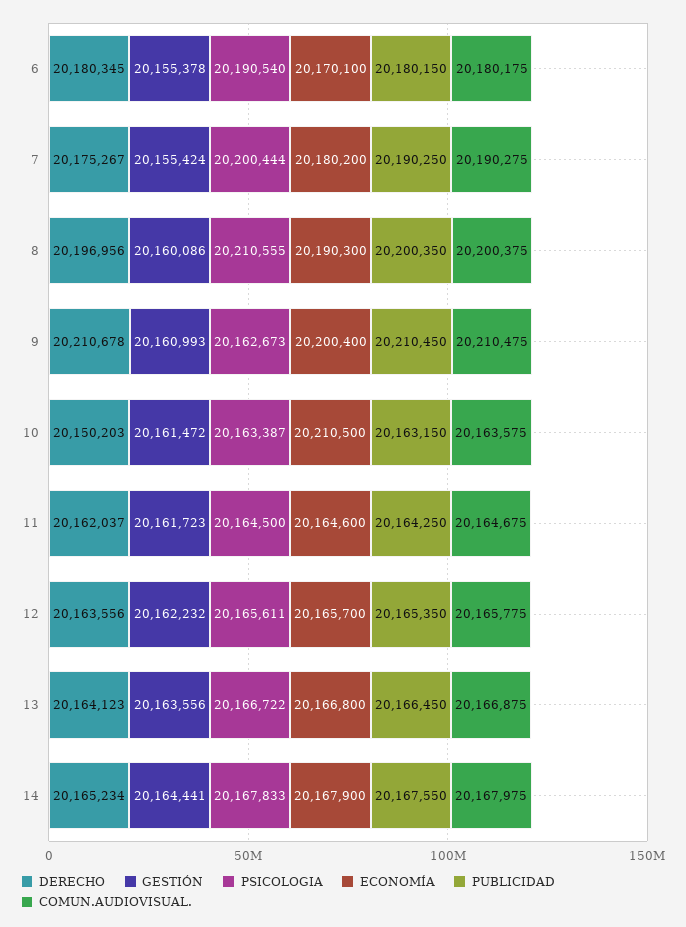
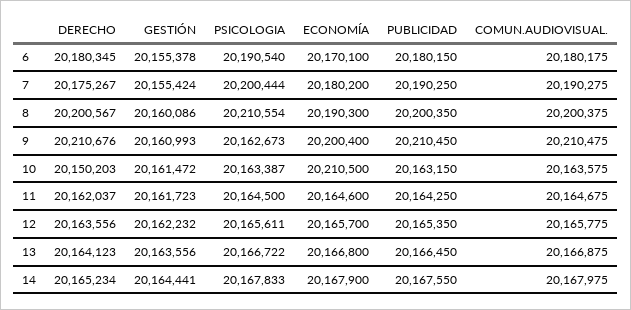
  {
    "DERECHO": {
      "6": 20180345,
      "7": 20175267,
-     "8": 20196956,
+     "8": 20200567,
-     "9": 20210678,
+     "9": 20210676,
      "10": 20150203,
      "11": 20162037,
      "12": 20163556,
      "13": 20164123,
      "14": 20165234
    },
    "GESTIÓN": {
      "6": 20155378,
      "7": 20155424,
      "8": 20160086,
      "9": 20160993,
      "10": 20161472,
      "11": 20161723,
      "12": 20162232,
      "13": 20163556,
      "14": 20164441
    },
    "PSICOLOGIA": {
      "6": 20190540,
      "7": 20200444,
-     "8": 20210555,
+     "8": 20210554,
      "9": 20162673,
      "10": 20163387,
      "11": 20164500,
      "12": 20165611,
      "13": 20166722,
      "14": 20167833
    },
    "ECONOMÍA": {
      "6": 20170100,
      "7": 20180200,
      "8": 20190300,
      "9": 20200400,
      "10": 20210500,
      "11": 20164600,
      "12": 20165700,
      "13": 20166800,
      "14": 20167900
    },
    "PUBLICIDAD": {
      "6": 20180150,
      "7": 20190250,
      "8": 20200350,
      "9": 20210450,
      "10": 20163150,
      "11": 20164250,
      "12": 20165350,
      "13": 20166450,
      "14": 20167550
    },
    "COMUN.AUDIOVISUAL.": {
      "6": 20180175,
      "7": 20190275,
      "8": 20200375,
      "9": 20210475,
      "10": 20163575,
      "11": 20164675,
      "12": 20165775,
      "13": 20166875,
      "14": 20167975
    }
  }

